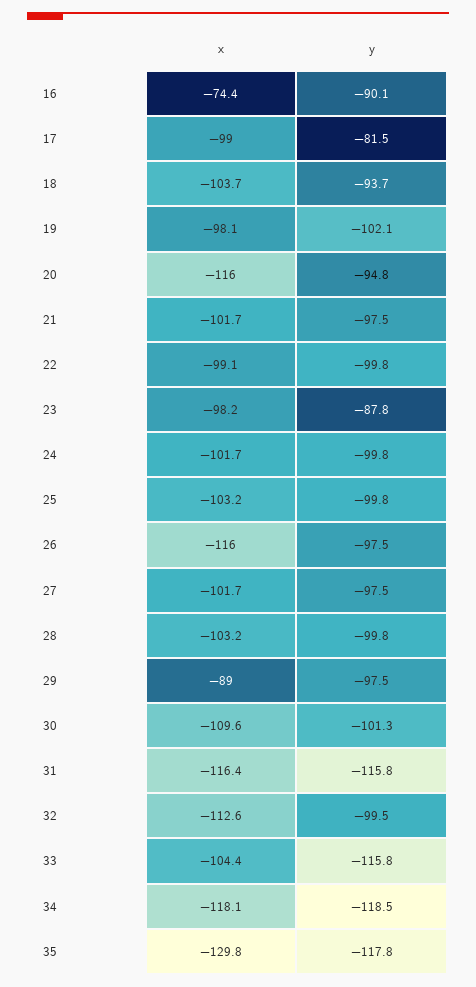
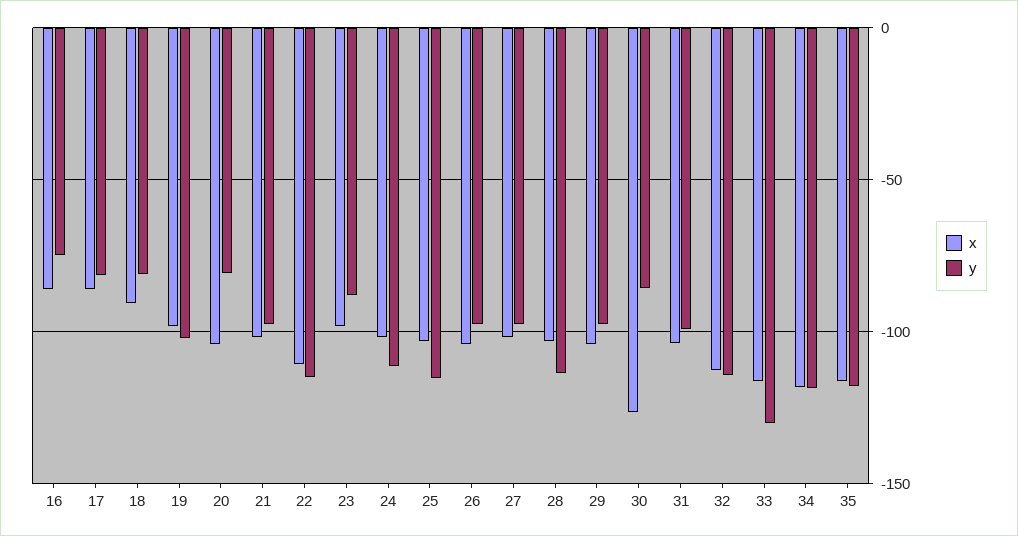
  {
    "x": {
-     "16": -74.4,
+     "16": -85,
-     "17": -99,
+     "17": -85,
-     "18": -103.7,
+     "18": -90,
      "19": -98.1,
-     "20": -116,
+     "20": -105,
      "21": -101.7,
-     "22": -99.1,
+     "22": -110,
      "23": -98.2,
      "24": -101.7,
      "25": -103.2,
-     "26": -116,
+     "26": -105,
      "27": -101.7,
      "28": -103.2,
-     "29": -89,
+     "29": -105,
-     "30": -109.6,
+     "30": -125,
-     "31": -116.4,
+     "31": -105,
      "32": -112.6,
-     "33": -104.4,
+     "33": -115,
      "34": -118.1,
-     "35": -129.8
+     "35": -115
    },
    "y": {
-     "16": -90.1,
+     "16": -75,
      "17": -81.5,
-     "18": -93.7,
+     "18": -80,
      "19": -102.1,
-     "20": -94.8,
+     "20": -80,
      "21": -97.5,
-     "22": -99.8,
+     "22": -115,
      "23": -87.8,
-     "24": -99.8,
+     "24": -110,
-     "25": -99.8,
+     "25": -115,
      "26": -97.5,
      "27": -97.5,
-     "28": -99.8,
+     "28": -115,
      "29": -97.5,
-     "30": -101.3,
+     "30": -85,
-     "31": -115.8,
+     "31": -100,
-     "32": -99.5,
+     "32": -115,
-     "33": -115.8,
+     "33": -130,
      "34": -118.5,
      "35": -117.8
    }
  }

